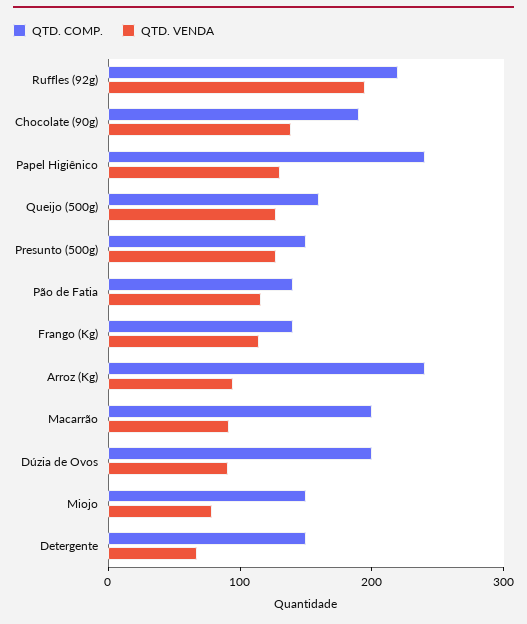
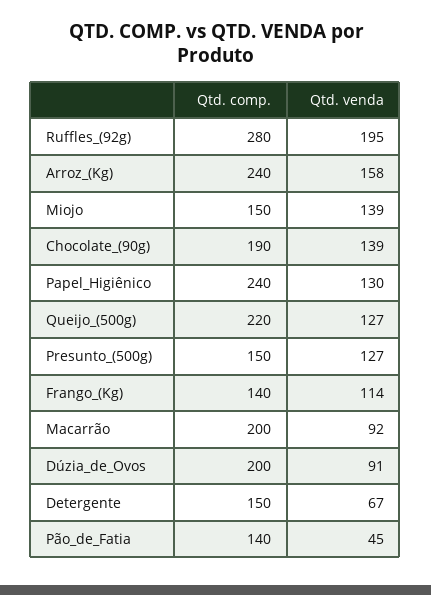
  {
    "QTD. COMP.": {
-     "Ruffles (92g)": 220,
+     "Ruffles (92g)": 280,
      "Chocolate (90g)": 190,
      "Papel Higiênico": 240,
-     "Queijo (500g)": 160,
+     "Queijo (500g)": 220,
      "Presunto (500g)": 150,
      "Pão de Fatia": 140,
      "Frango (Kg)": 140,
      "Arroz (Kg)": 240,
      "Macarrão": 200,
      "Dúzia de Ovos": 200,
      "Miojo": 150,
      "Detergente": 150
    },
    "QTD. VENDA": {
      "Ruffles (92g)": 195,
      "Chocolate (90g)": 139,
      "Papel Higiênico": 130,
      "Queijo (500g)": 127,
      "Presunto (500g)": 127,
-     "Pão de Fatia": 120,
+     "Pão de Fatia": 45,
      "Frango (Kg)": 114,
-     "Arroz (Kg)": 100,
+     "Arroz (Kg)": 158,
      "Macarrão": 92,
      "Dúzia de Ovos": 91,
-     "Miojo": 80,
+     "Miojo": 139,
      "Detergente": 67
    }
  }

